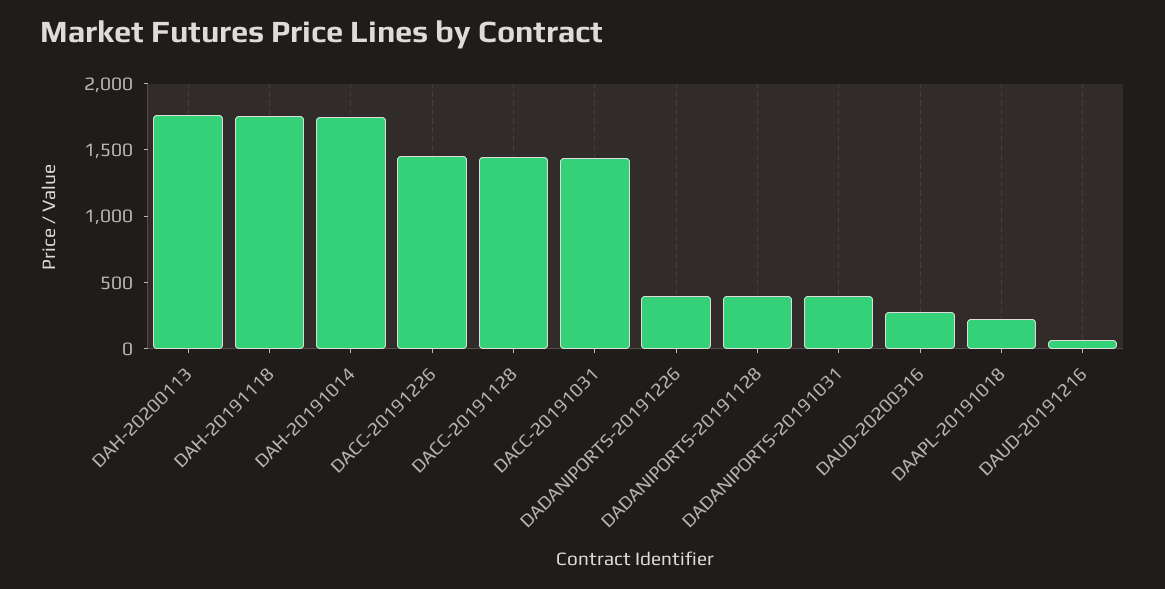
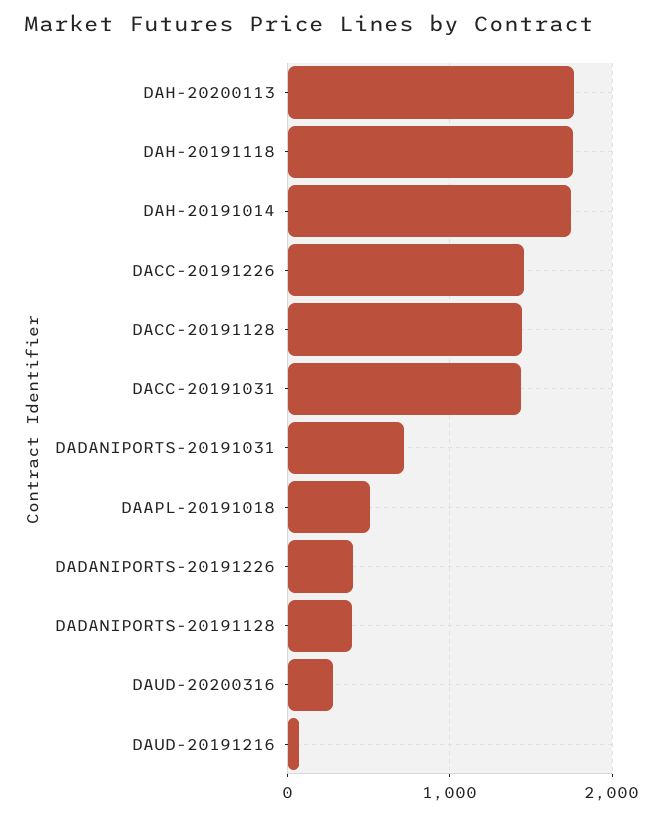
  {
    "DAH-20200113": 1800,
    "DAH-20191118": 1800,
    "DAH-20191014": 1700,
    "DACC-20191226": 1500,
    "DACC-20191128": 1400,
    "DACC-20191031": 1400,
    "DADANIPORTS-20191226": 400,
    "DADANIPORTS-20191128": 400,
-   "DADANIPORTS-20191031": 400,
+   "DADANIPORTS-20191031": 700,
    "DAUD-20200316": 300,
-   "DAAPL-20191018": 200,
+   "DAAPL-20191018": 500,
    "DAUD-20191216": 100
  }

